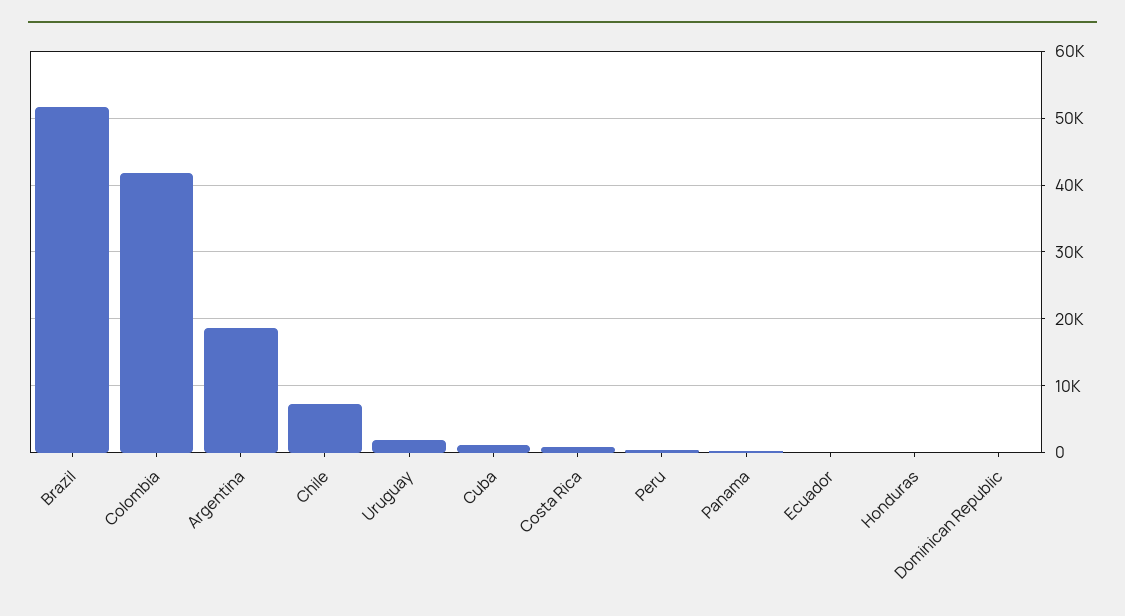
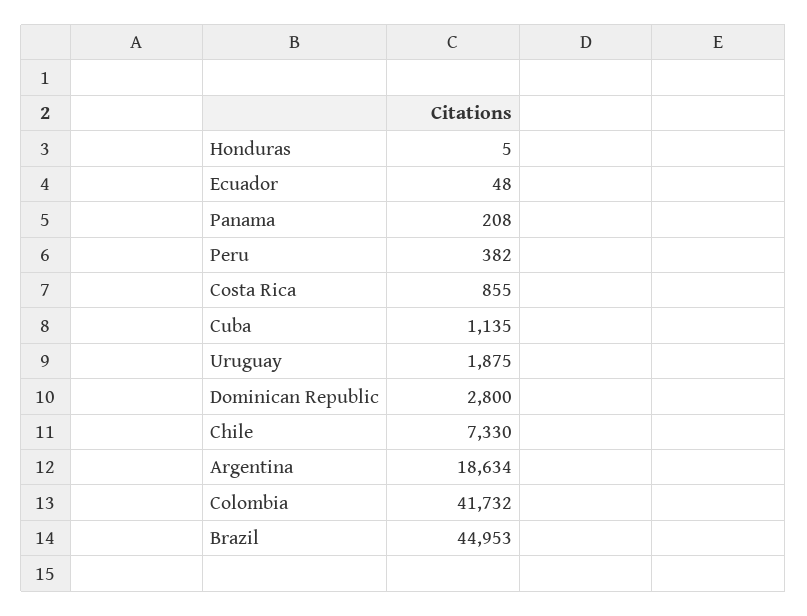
  {
-   "Brazil": 52000,
+   "Brazil": 44953,
    "Colombia": 41732,
    "Argentina": 18634,
    "Chile": 7330,
    "Uruguay": 1875,
    "Cuba": 1135,
    "Costa Rica": 855,
    "Peru": 382,
    "Panama": 208,
    "Ecuador": 48,
    "Honduras": 5,
-   "Dominican Republic": 0
+   "Dominican Republic": 2800
  }

